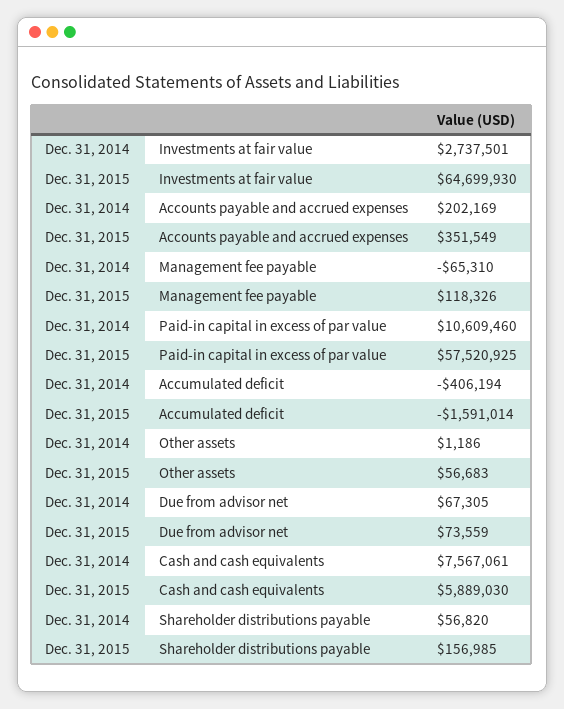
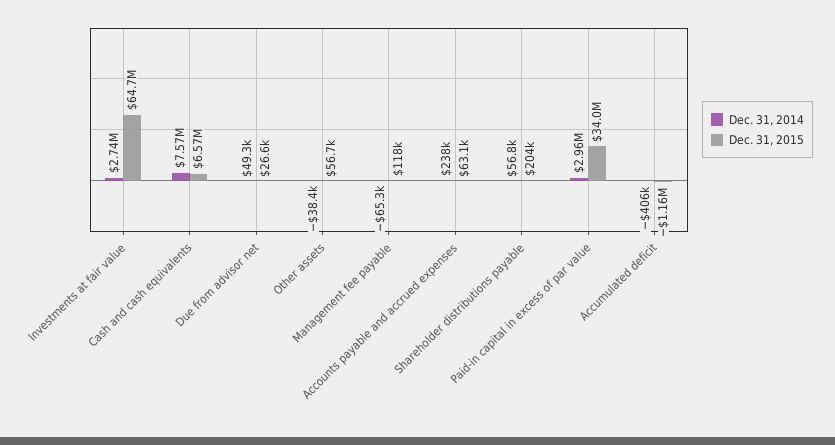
  {
    "Dec. 31, 2014": {
      "Investments at fair value": 2737501,
-     "Accounts payable and accrued expenses": 202169,
+     "Accounts payable and accrued expenses": 238000,
      "Management fee payable": -65310,
-     "Paid-in capital in excess of par value": 10609460,
+     "Paid-in capital in excess of par value": 2960000,
      "Accumulated deficit": -406194,
-     "Other assets": 1186,
+     "Other assets": -38400,
-     "Due from advisor net": 67305,
+     "Due from advisor net": 49300,
      "Cash and cash equivalents": 7567061,
      "Shareholder distributions payable": 56820
    },
    "Dec. 31, 2015": {
      "Investments at fair value": 64699930,
-     "Accounts payable and accrued expenses": 351549,
+     "Accounts payable and accrued expenses": 63100,
      "Management fee payable": 118326,
-     "Paid-in capital in excess of par value": 57520925,
+     "Paid-in capital in excess of par value": 34000000,
-     "Accumulated deficit": -1591014,
+     "Accumulated deficit": -1160000,
      "Other assets": 56683,
-     "Due from advisor net": 73559,
+     "Due from advisor net": 26600,
-     "Cash and cash equivalents": 5889030,
+     "Cash and cash equivalents": 6570000,
-     "Shareholder distributions payable": 156985
+     "Shareholder distributions payable": 204000
    }
  }

